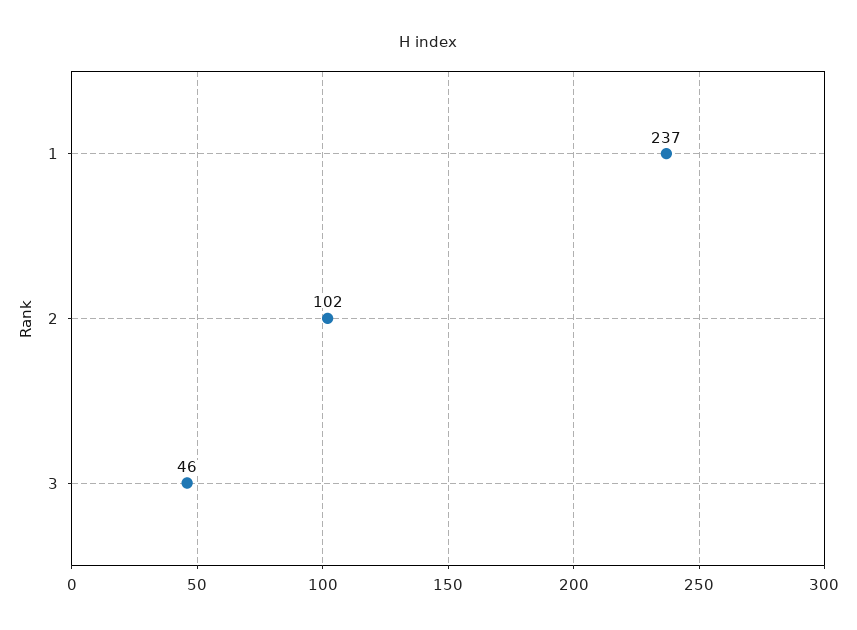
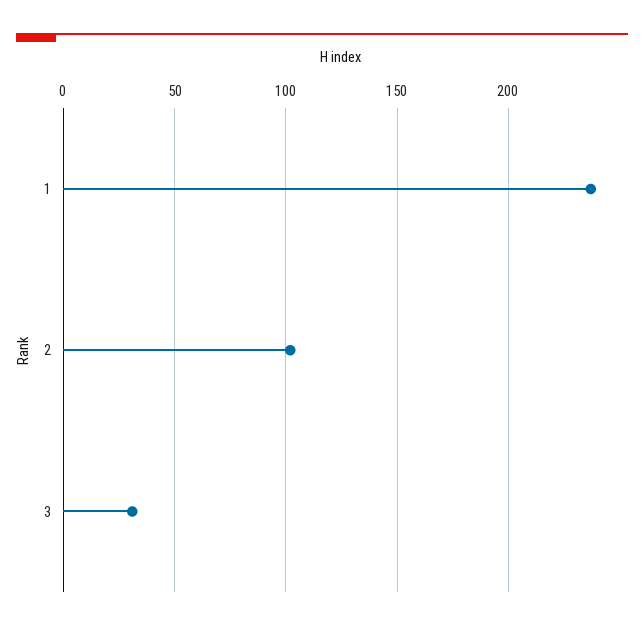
  {
    "1": 237,
    "2": 102,
-   "3": 46
+   "3": 30
  }

